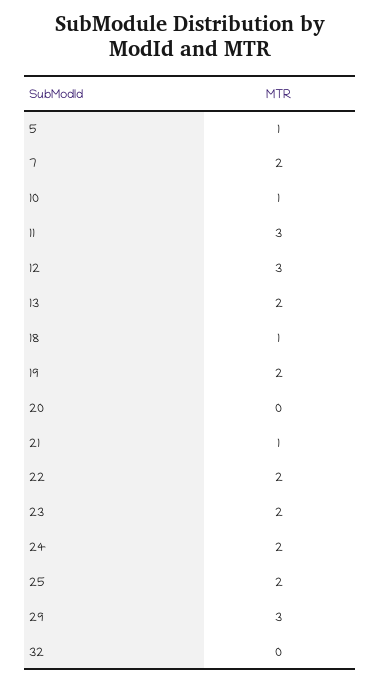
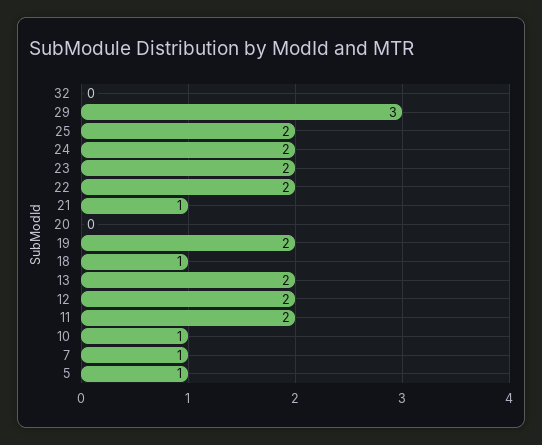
  {
    "5": 1,
-   "7": 2,
+   "7": 1,
    "10": 1,
-   "11": 3,
+   "11": 2,
-   "12": 3,
+   "12": 2,
    "13": 2,
    "18": 1,
    "19": 2,
    "20": 0,
    "21": 1,
    "22": 2,
    "23": 2,
    "24": 2,
    "25": 2,
    "29": 3,
    "32": 0
  }

